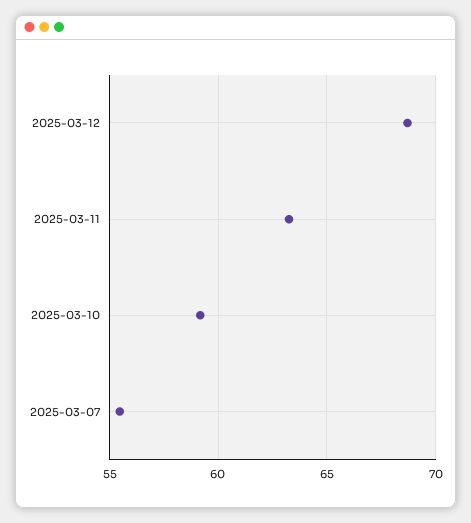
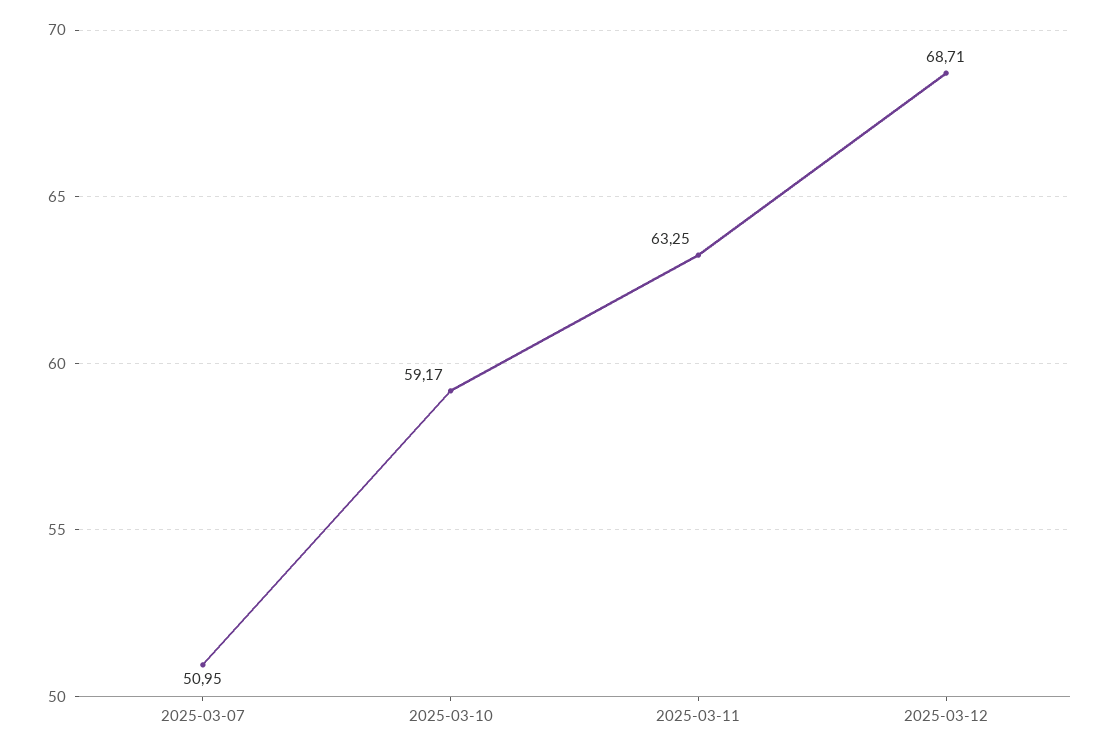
  {
    "2025-03-12": 68.71,
    "2025-03-11": 63.25,
    "2025-03-10": 59.17,
-   "2025-03-07": 55.5
+   "2025-03-07": 50.95
  }

